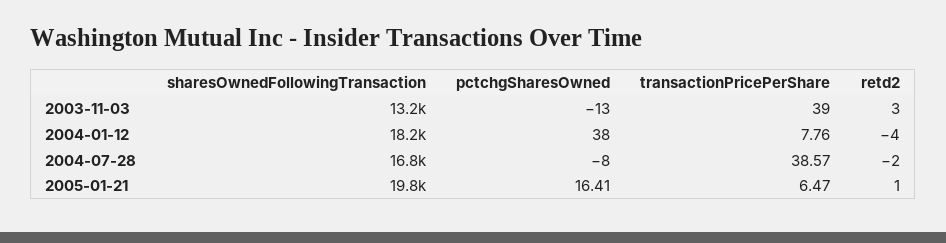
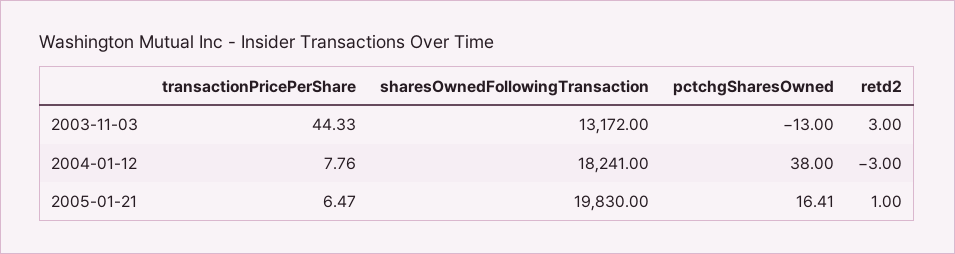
  {
    "sharesOwnedFollowingTransaction": {
      "2003-11-03": 13172,
      "2004-01-12": 18241,
-     "2004-07-28": 16800,
      "2005-01-21": 19830
    },
    "pctchgSharesOwned": {
      "2003-11-03": -13,
      "2004-01-12": 38,
-     "2004-07-28": -8,
      "2005-01-21": 16.41
    },
    "transactionPricePerShare": {
-     "2003-11-03": 39,
+     "2003-11-03": 44.33,
      "2004-01-12": 7.76,
-     "2004-07-28": 38.57,
      "2005-01-21": 6.47
    },
    "retd2": {
      "2003-11-03": 3,
-     "2004-01-12": -4,
+     "2004-01-12": -3,
-     "2004-07-28": -2,
      "2005-01-21": 1
    }
  }

